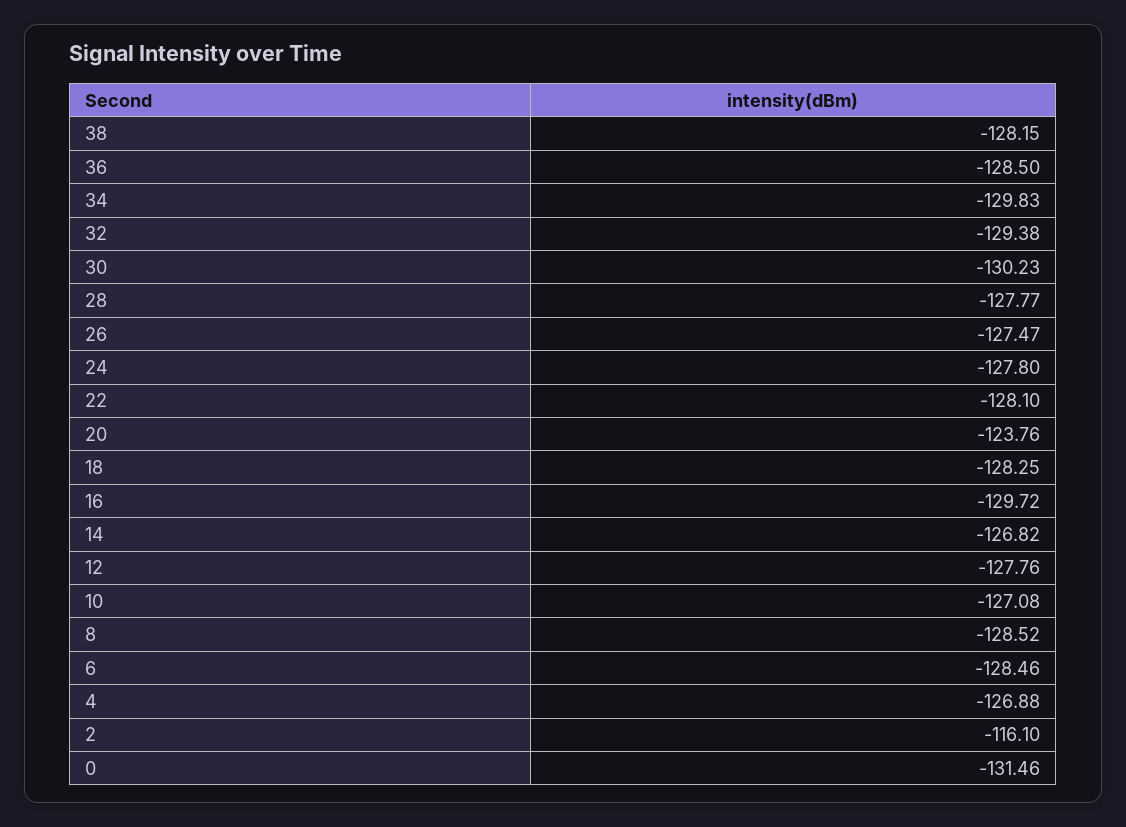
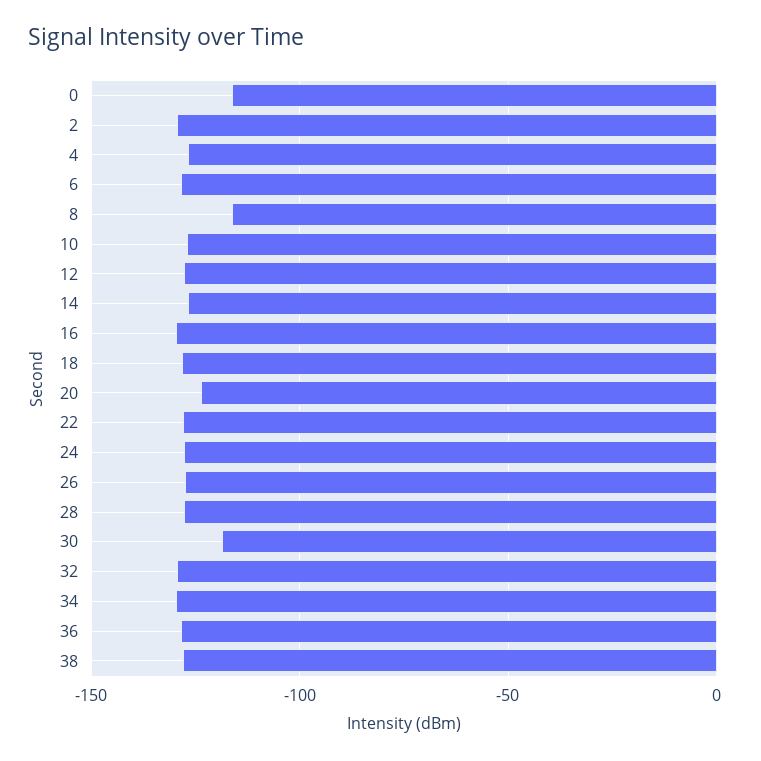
  {
    "38": -128.15,
    "36": -128.5,
    "34": -129.83,
    "32": -129.38,
-   "30": -130.23,
+   "30": -120,
    "28": -127.77,
    "26": -127.47,
    "24": -127.8,
    "22": -128.1,
    "20": -123.76,
    "18": -128.25,
    "16": -129.72,
    "14": -126.82,
    "12": -127.76,
    "10": -127.08,
-   "8": -128.52,
+   "8": -115,
    "6": -128.46,
    "4": -126.88,
-   "2": -116.1,
+   "2": -130,
-   "0": -131.46
+   "0": -115
  }

